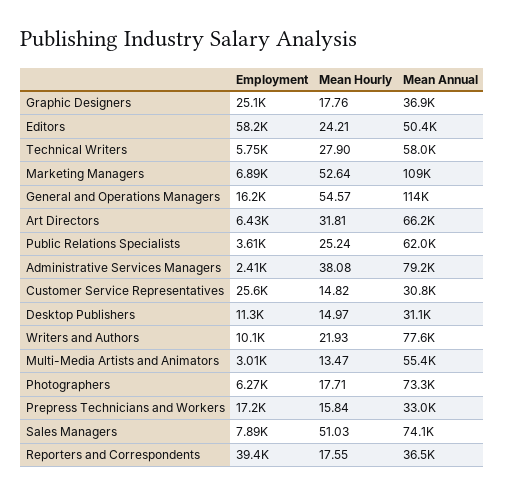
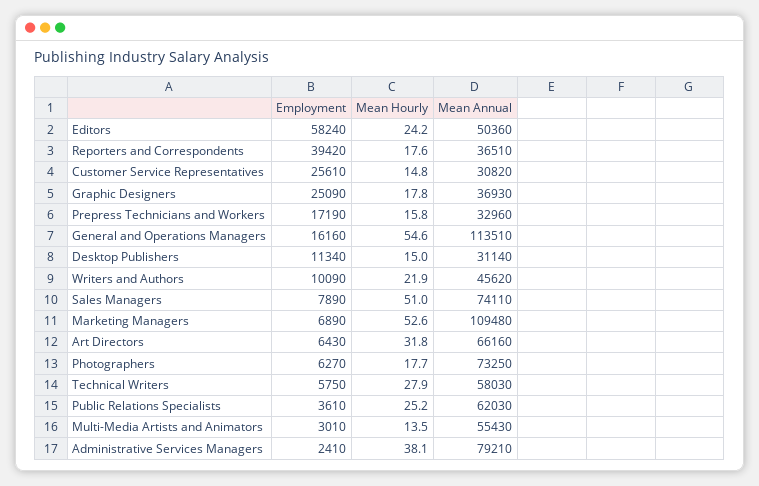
  {
    "Employment": {
      "Graphic Designers": 25090,
      "Editors": 58240,
      "Technical Writers": 5750,
      "Marketing Managers": 6890,
      "General and Operations Managers": 16160,
      "Art Directors": 6430,
      "Public Relations Specialists": 3610,
      "Administrative Services Managers": 2410,
      "Customer Service Representatives": 25610,
      "Desktop Publishers": 11340,
      "Writers and Authors": 10090,
      "Multi-Media Artists and Animators": 3010,
      "Photographers": 6270,
      "Prepress Technicians and Workers": 17190,
      "Sales Managers": 7890,
      "Reporters and Correspondents": 39420
    },
    "Mean Hourly": {
      "Graphic Designers": 17.76,
      "Editors": 24.21,
      "Technical Writers": 27.9,
      "Marketing Managers": 52.64,
      "General and Operations Managers": 54.57,
      "Art Directors": 31.81,
      "Public Relations Specialists": 25.24,
      "Administrative Services Managers": 38.08,
      "Customer Service Representatives": 14.82,
      "Desktop Publishers": 14.97,
      "Writers and Authors": 21.93,
      "Multi-Media Artists and Animators": 13.47,
      "Photographers": 17.71,
      "Prepress Technicians and Workers": 15.84,
      "Sales Managers": 51.03,
      "Reporters and Correspondents": 17.55
    },
    "Mean Annual": {
      "Graphic Designers": 36930,
      "Editors": 50360,
      "Technical Writers": 58030,
      "Marketing Managers": 109480,
      "General and Operations Managers": 113510,
      "Art Directors": 66160,
      "Public Relations Specialists": 62030,
      "Administrative Services Managers": 79210,
      "Customer Service Representatives": 30820,
      "Desktop Publishers": 31140,
-     "Writers and Authors": 77600,
+     "Writers and Authors": 45620,
      "Multi-Media Artists and Animators": 55430,
      "Photographers": 73250,
      "Prepress Technicians and Workers": 32960,
      "Sales Managers": 74110,
      "Reporters and Correspondents": 36510
    }
  }

